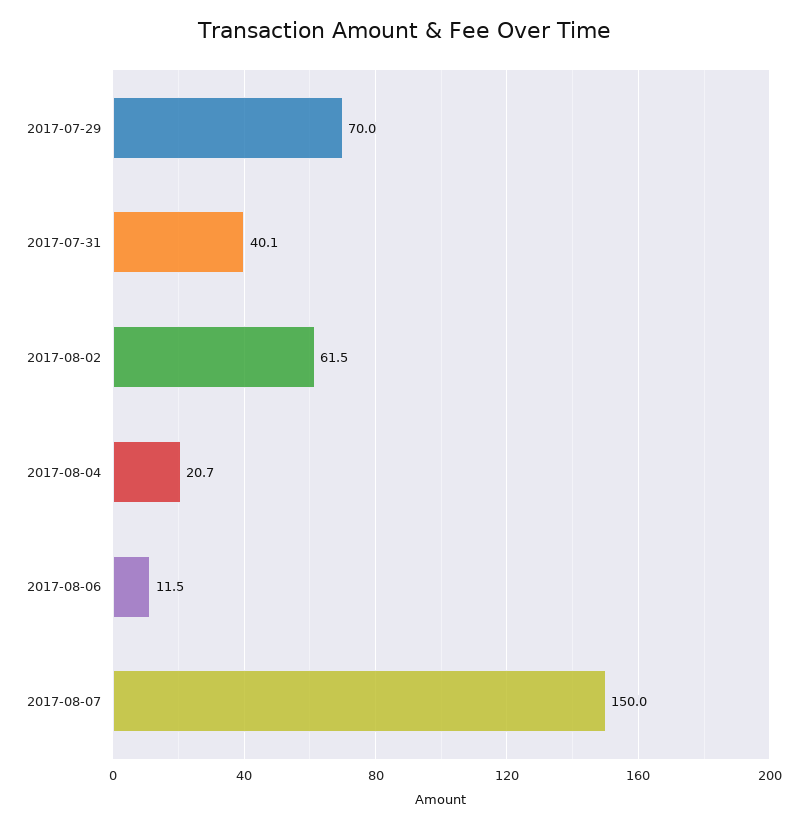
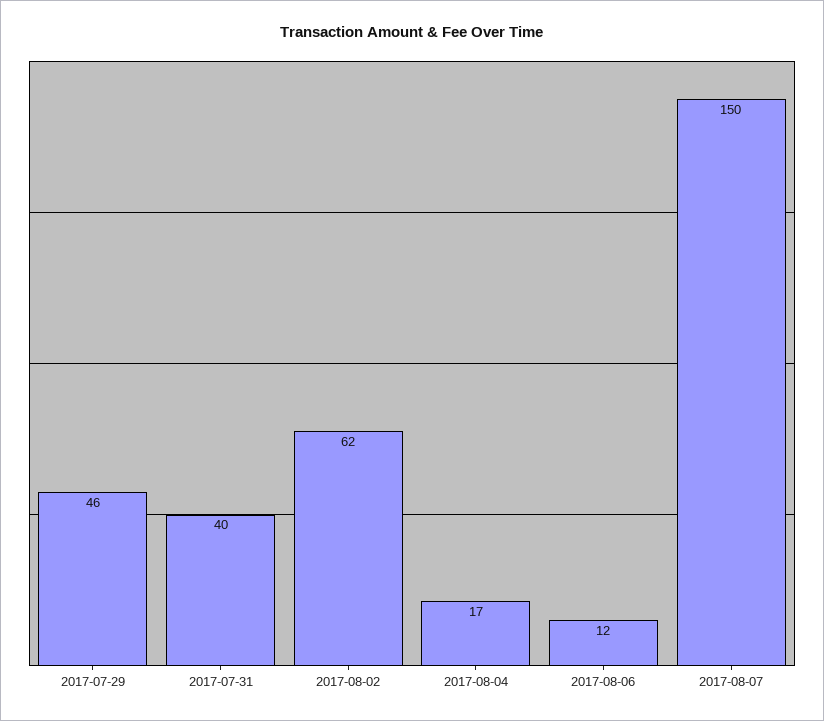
  {
-   "2017-07-29": 70,
+   "2017-07-29": 46,
    "2017-07-31": 40.1,
    "2017-08-02": 61.5,
-   "2017-08-04": 20.7,
+   "2017-08-04": 17,
    "2017-08-06": 11.5,
    "2017-08-07": 150
  }

